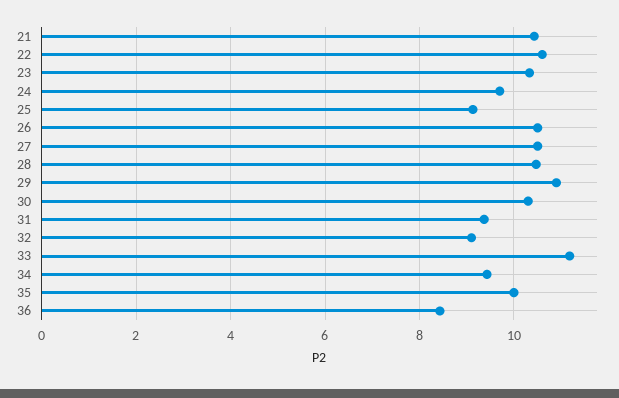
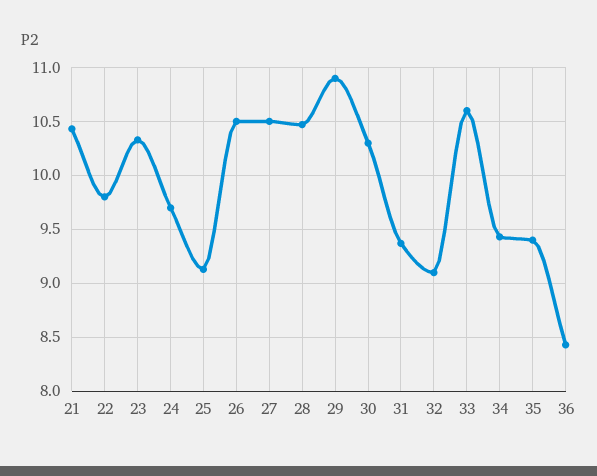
  {
    "21": 10.4,
-   "22": 10.6,
+   "22": 9.8,
    "23": 10.3,
    "24": 9.7,
    "25": 9.1,
    "26": 10.5,
    "27": 10.5,
    "28": 10.5,
    "29": 10.9,
    "30": 10.3,
    "31": 9.4,
    "32": 9.1,
-   "33": 11.2,
+   "33": 10.6,
    "34": 9.4,
-   "35": 10,
+   "35": 9.4,
    "36": 8.4
  }

